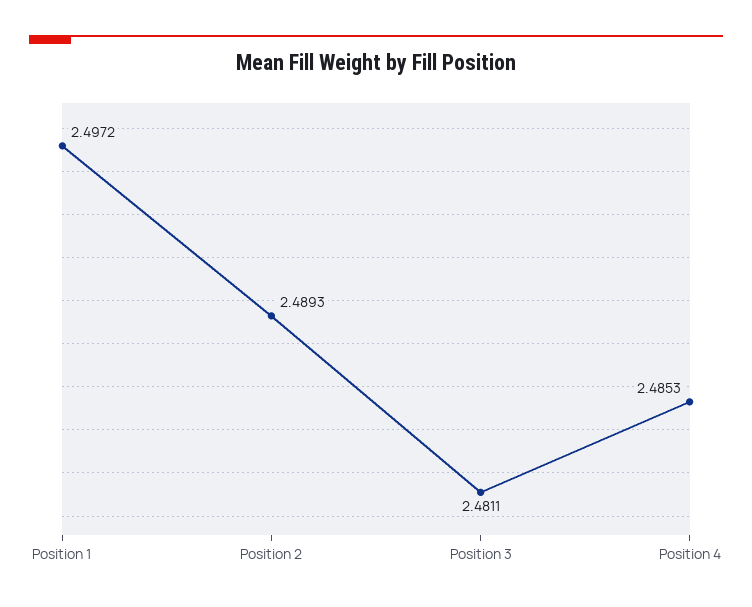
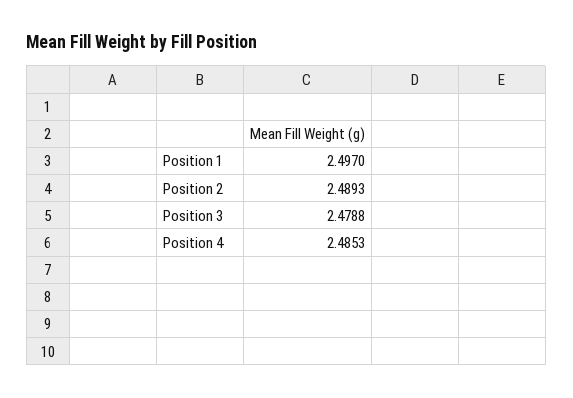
  {
-   "Position 1": 2.4972,
+   "Position 1": 2.497,
    "Position 2": 2.4893,
-   "Position 3": 2.4811,
+   "Position 3": 2.4788,
    "Position 4": 2.4853
  }

